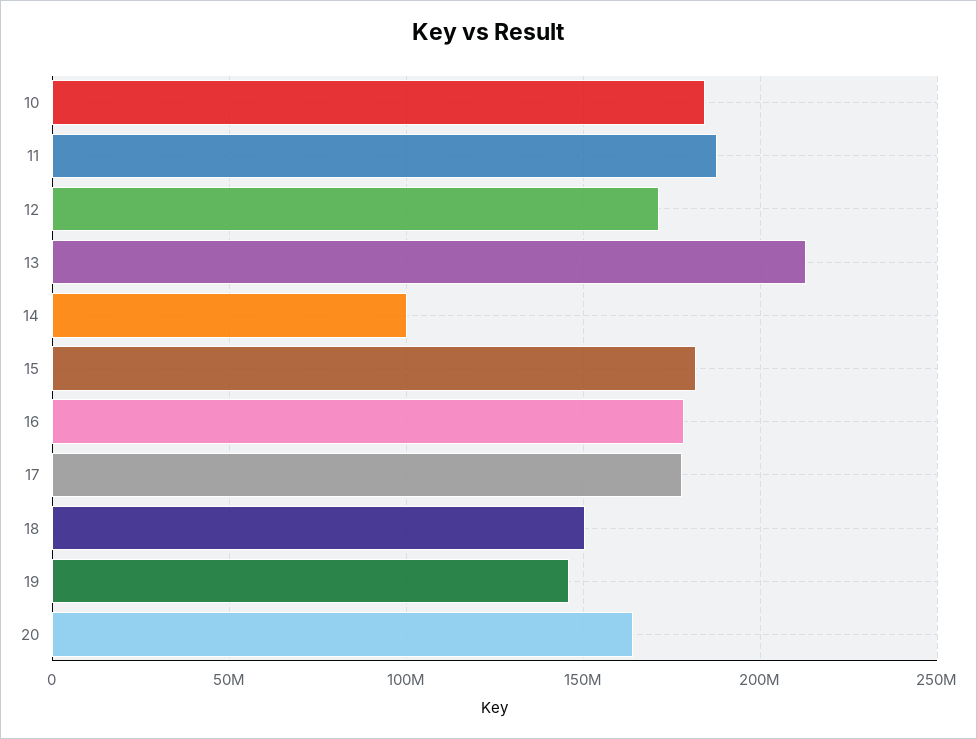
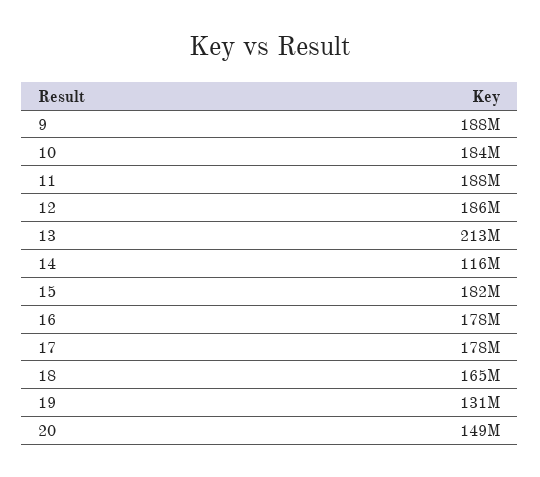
  {
    "10": 184000000,
    "11": 188000000,
-   "12": 170000000,
+   "12": 186000000,
    "13": 213000000,
-   "14": 100000000,
+   "14": 116000000,
    "15": 182000000,
    "16": 178000000,
    "17": 178000000,
-   "18": 150000000,
+   "18": 165000000,
-   "19": 145000000,
+   "19": 131000000,
-   "20": 165000000
+   "20": 149000000,
+   "9": 188000000
  }

